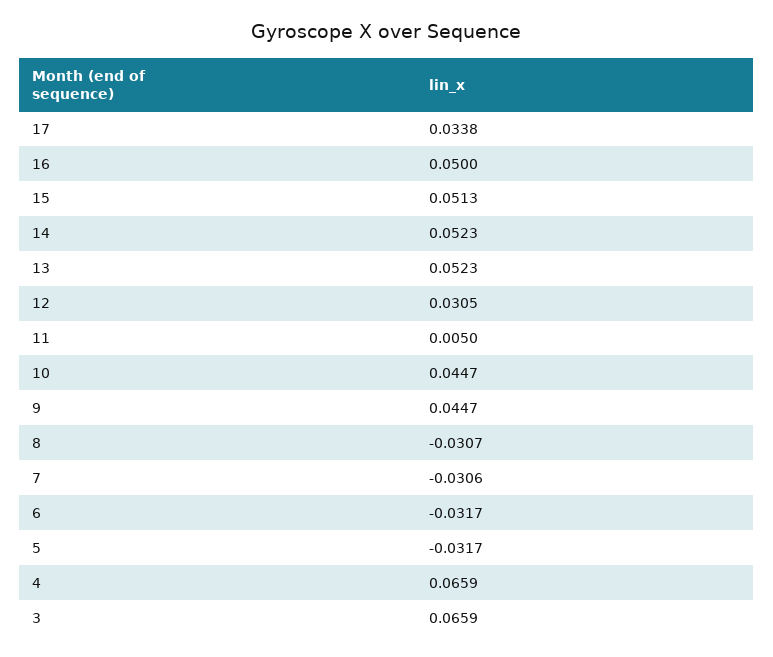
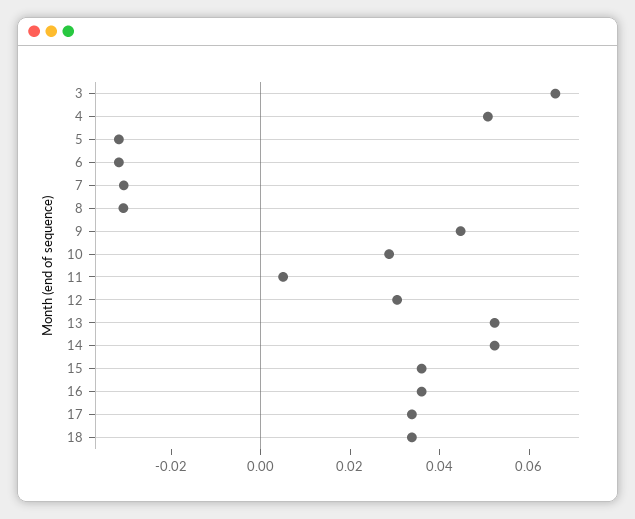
  {
    "17": 0.0338,
-   "16": 0.05,
+   "16": 0.035,
-   "15": 0.0513,
+   "15": 0.035,
    "14": 0.0523,
    "13": 0.0523,
    "12": 0.0305,
    "11": 0.005,
-   "10": 0.0447,
+   "10": 0.03,
    "9": 0.0447,
    "8": -0.0307,
    "7": -0.0306,
    "6": -0.0317,
    "5": -0.0317,
-   "4": 0.0659,
+   "4": 0.05,
-   "3": 0.0659
+   "3": 0.0659,
+   "18": 0.035
  }

